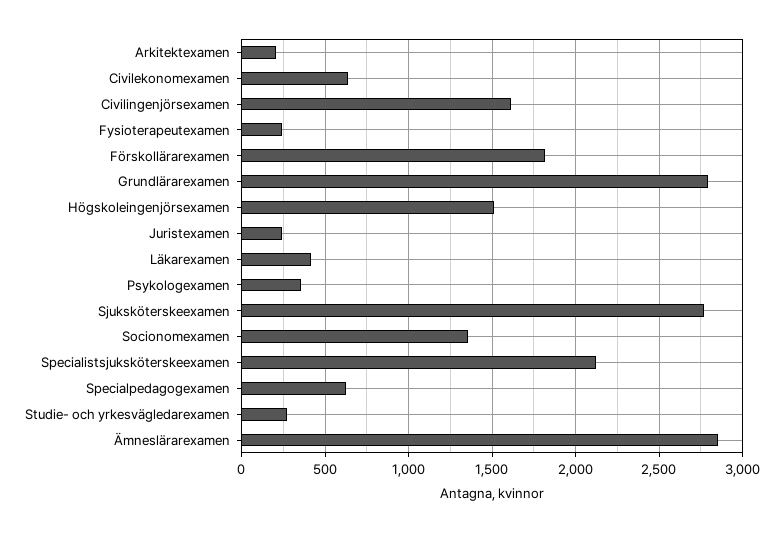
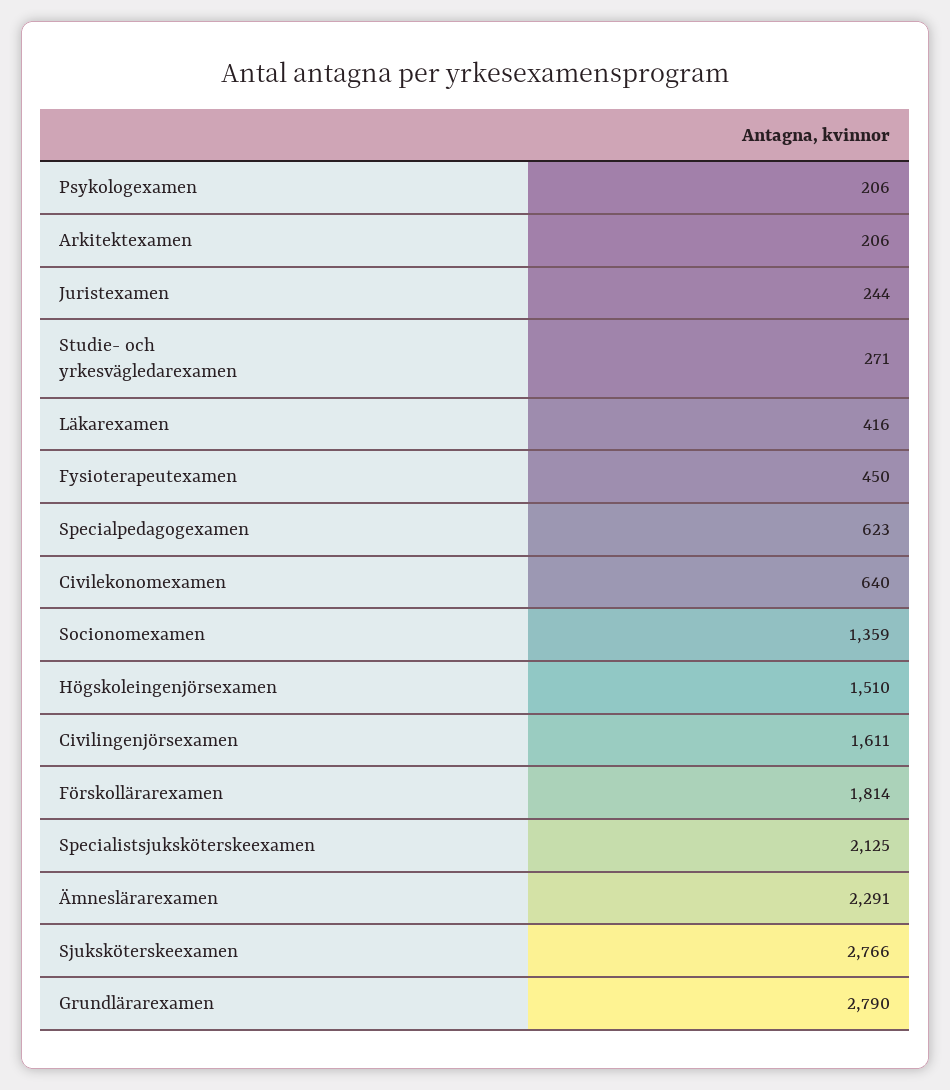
  {
    "Arkitektexamen": 206,
    "Civilekonomexamen": 640,
    "Civilingenjörsexamen": 1611,
-   "Fysioterapeutexamen": 250,
+   "Fysioterapeutexamen": 450,
    "Förskollärarexamen": 1814,
    "Grundlärarexamen": 2790,
    "Högskoleingenjörsexamen": 1510,
    "Juristexamen": 244,
    "Läkarexamen": 416,
-   "Psykologexamen": 350,
+   "Psykologexamen": 206,
    "Sjuksköterskeexamen": 2766,
    "Socionomexamen": 1359,
    "Specialistsjuksköterskeexamen": 2125,
    "Specialpedagogexamen": 623,
    "Studie- och yrkesvägledarexamen": 271,
-   "Ämneslärarexamen": 2850
+   "Ämneslärarexamen": 2291
  }

